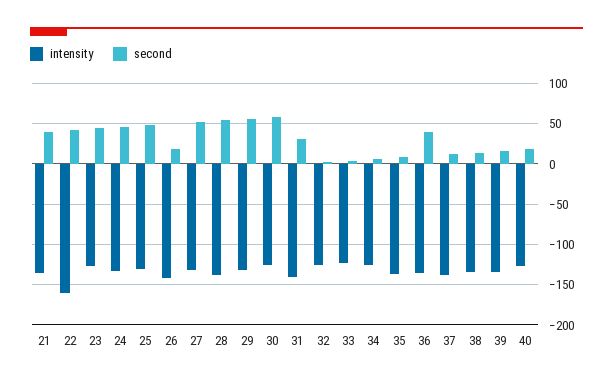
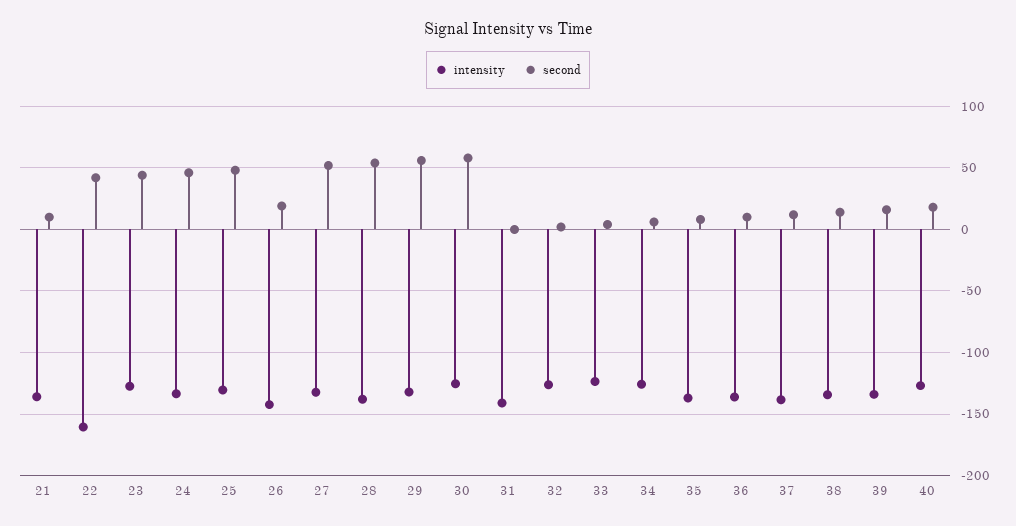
  {
    "intensity": {
      "21": -135,
      "22": -160,
      "23": -125,
      "24": -135,
      "25": -130,
      "26": -140,
      "27": -130,
      "28": -140,
      "29": -130,
      "30": -125,
      "31": -140,
      "32": -125,
      "33": -125,
      "34": -125,
      "35": -135,
      "36": -135,
      "37": -140,
      "38": -135,
      "39": -135,
      "40": -125
    },
    "second": {
-     "21": 40,
+     "21": 10,
      "22": 40,
      "23": 45,
      "24": 45,
      "25": 50,
      "26": 20,
      "27": 50,
      "28": 55,
      "29": 55,
      "30": 60,
-     "31": 30,
+     "31": 0,
      "32": 0,
      "33": 5,
      "34": 5,
      "35": 10,
-     "36": 40,
+     "36": 10,
      "37": 10,
      "38": 15,
      "39": 15,
      "40": 20
    }
  }

